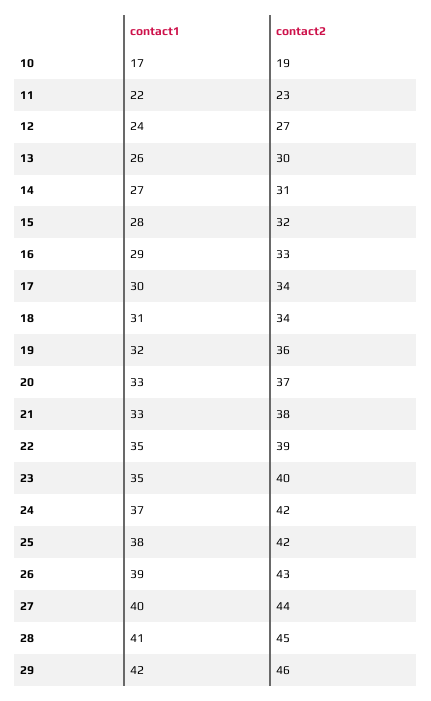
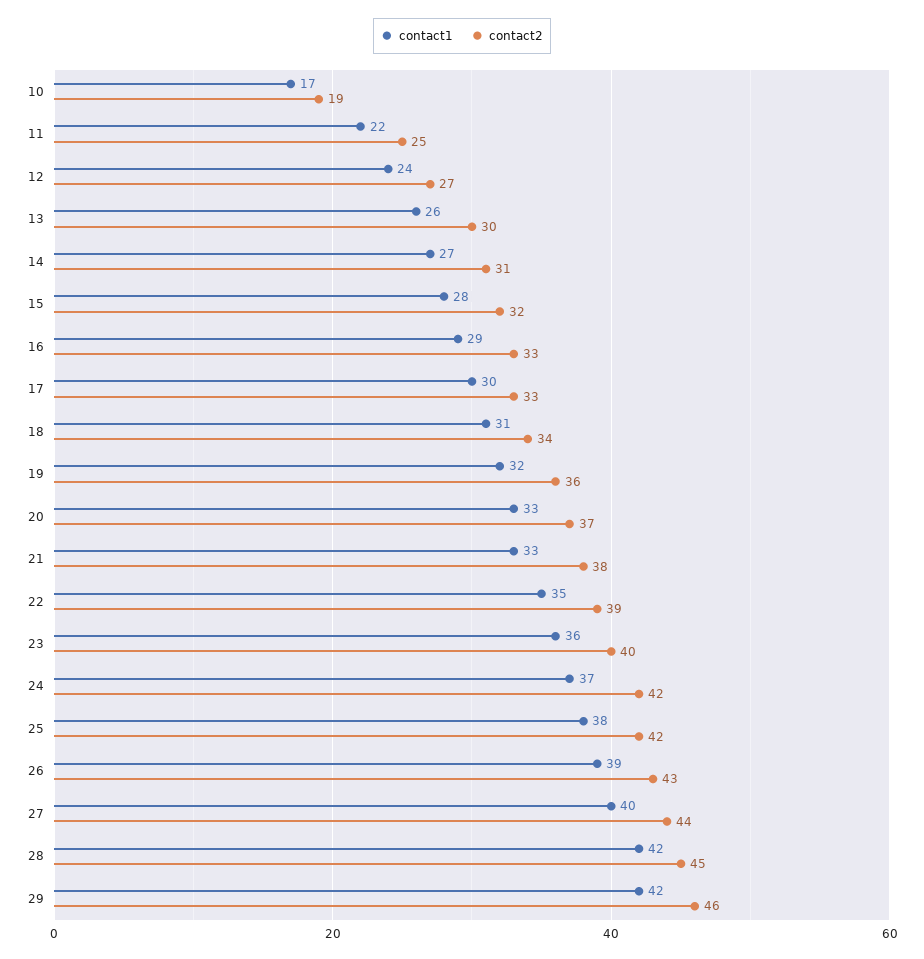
  {
    "contact1": {
      "10": 17,
      "11": 22,
      "12": 24,
      "13": 26,
      "14": 27,
      "15": 28,
      "16": 29,
      "17": 30,
      "18": 31,
      "19": 32,
      "20": 33,
      "21": 33,
      "22": 35,
-     "23": 35,
+     "23": 36,
      "24": 37,
      "25": 38,
      "26": 39,
      "27": 40,
-     "28": 41,
+     "28": 42,
      "29": 42
    },
    "contact2": {
      "10": 19,
-     "11": 23,
+     "11": 25,
      "12": 27,
      "13": 30,
      "14": 31,
      "15": 32,
      "16": 33,
-     "17": 34,
+     "17": 33,
      "18": 34,
      "19": 36,
      "20": 37,
      "21": 38,
      "22": 39,
      "23": 40,
      "24": 42,
      "25": 42,
      "26": 43,
      "27": 44,
      "28": 45,
      "29": 46
    }
  }

